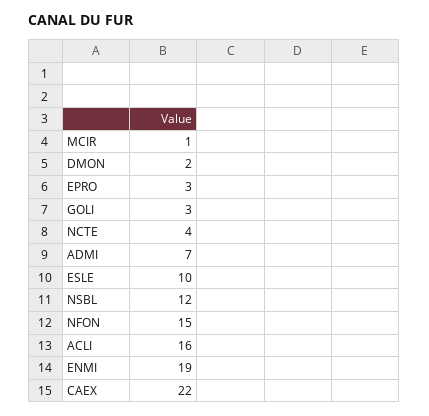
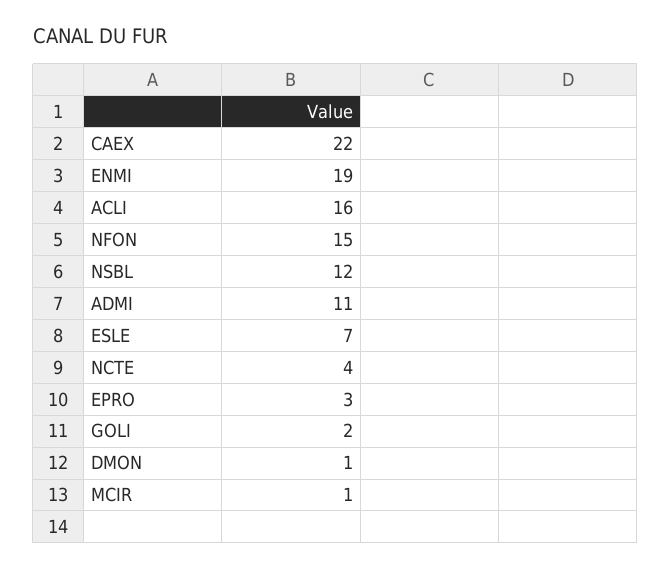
  {
    "MCIR": 1,
-   "DMON": 2,
+   "DMON": 1,
    "EPRO": 3,
-   "GOLI": 3,
+   "GOLI": 2,
    "NCTE": 4,
-   "ADMI": 7,
+   "ADMI": 11,
-   "ESLE": 10,
+   "ESLE": 7,
    "NSBL": 12,
    "NFON": 15,
    "ACLI": 16,
    "ENMI": 19,
    "CAEX": 22
  }

